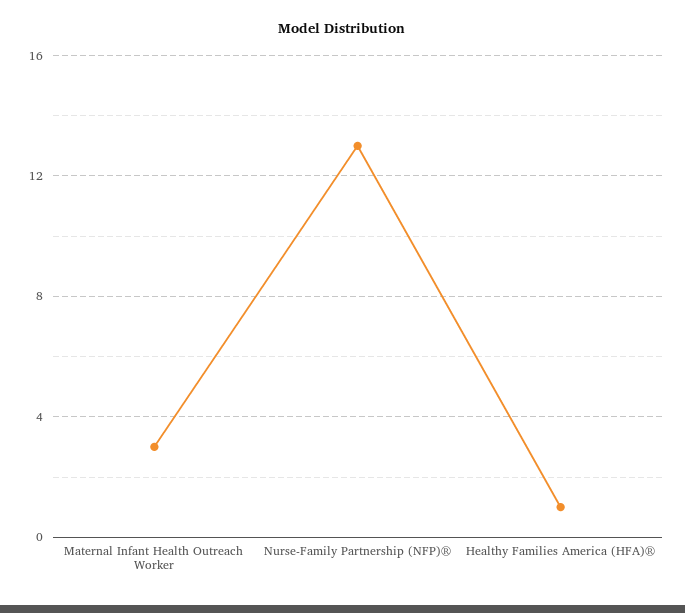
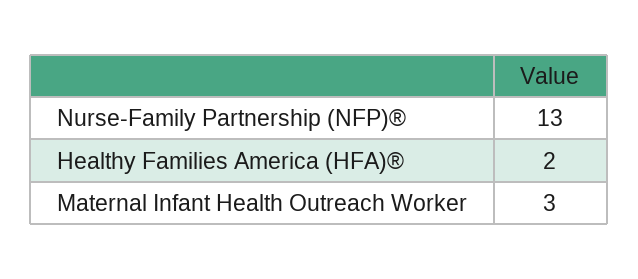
  {
    "Maternal Infant Health Outreach Worker": 3,
    "Nurse-Family Partnership (NFP)®": 13,
-   "Healthy Families America (HFA)®": 1
+   "Healthy Families America (HFA)®": 2
  }

